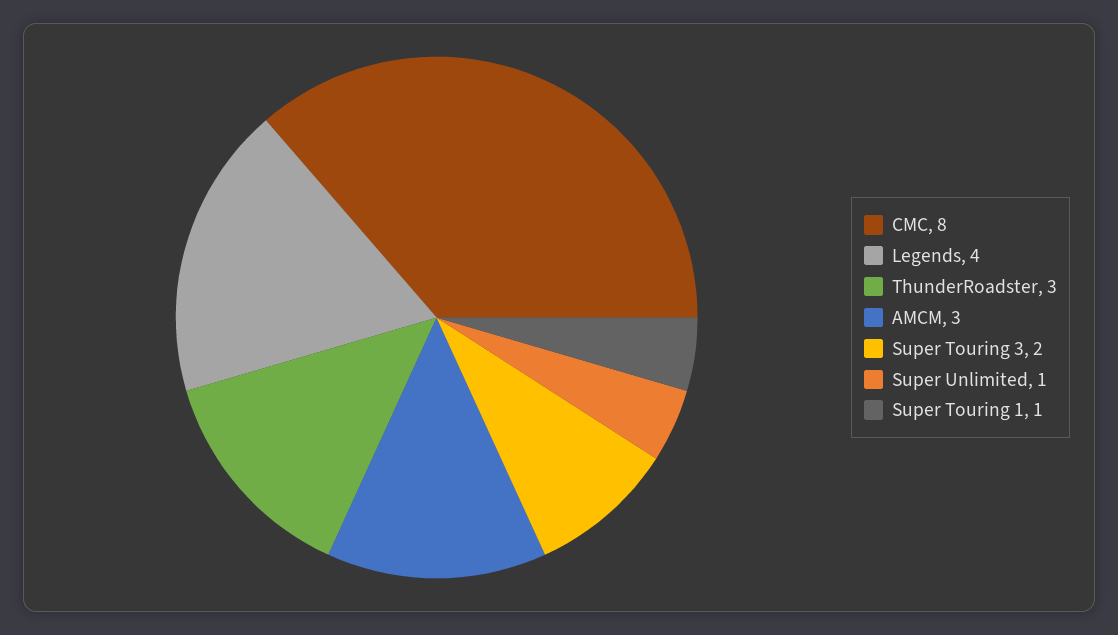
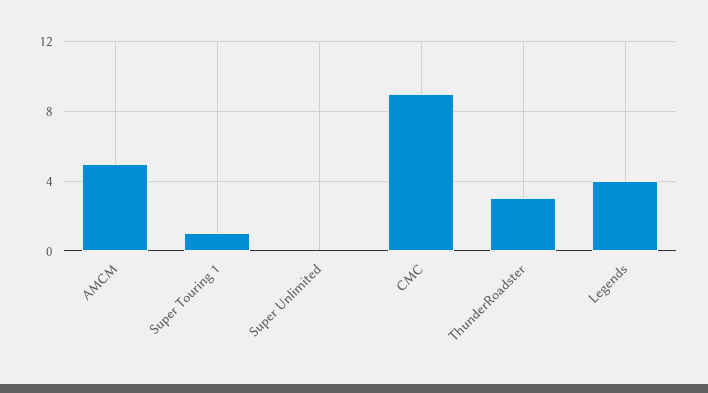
  {
-   "CMC": 8,
+   "CMC": 9,
    "Legends": 4,
    "ThunderRoadster": 3,
-   "AMCM": 3,
+   "AMCM": 5,
-   "Super Touring 3": 2,
-   "Super Unlimited": 1,
+   "Super Unlimited": 0,
    "Super Touring 1": 1
  }

